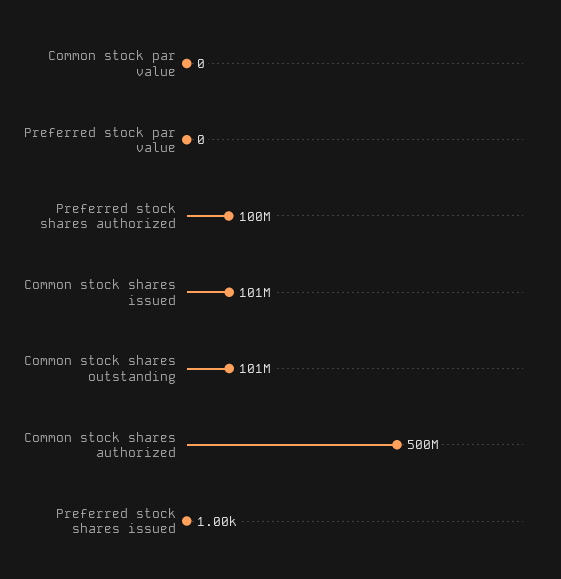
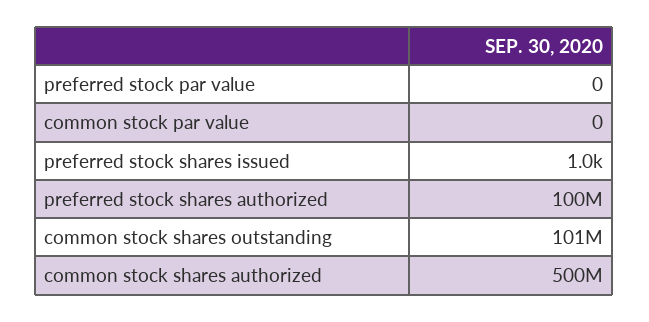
  {
    "Common stock par value": 0,
    "Preferred stock par value": 0,
    "Preferred stock shares authorized": 100000000,
-   "Common stock shares issued": 101000000,
    "Common stock shares outstanding": 101000000,
    "Common stock shares authorized": 500000000,
    "Preferred stock shares issued": 1000
  }

